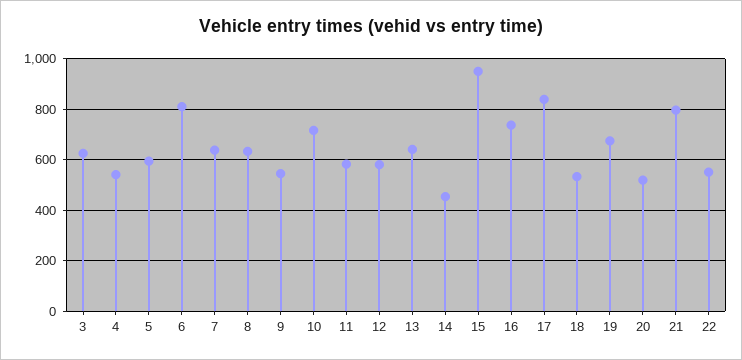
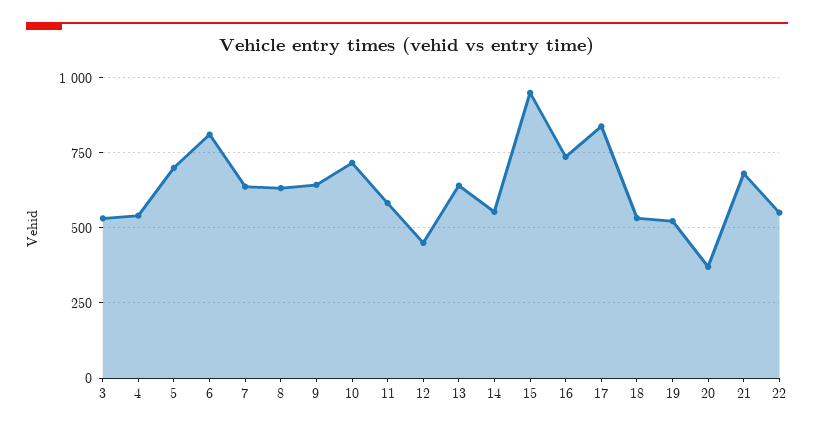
  {
-   "3": 625,
+   "3": 525,
    "4": 550,
-   "5": 600,
+   "5": 700,
    "6": 800,
    "7": 650,
    "8": 625,
-   "9": 550,
+   "9": 650,
    "10": 725,
    "11": 575,
-   "12": 575,
+   "12": 450,
    "13": 650,
-   "14": 450,
+   "14": 550,
    "15": 950,
    "16": 725,
    "17": 850,
    "18": 525,
-   "19": 675,
+   "19": 525,
-   "20": 525,
+   "20": 375,
-   "21": 800,
+   "21": 675,
    "22": 550
  }

